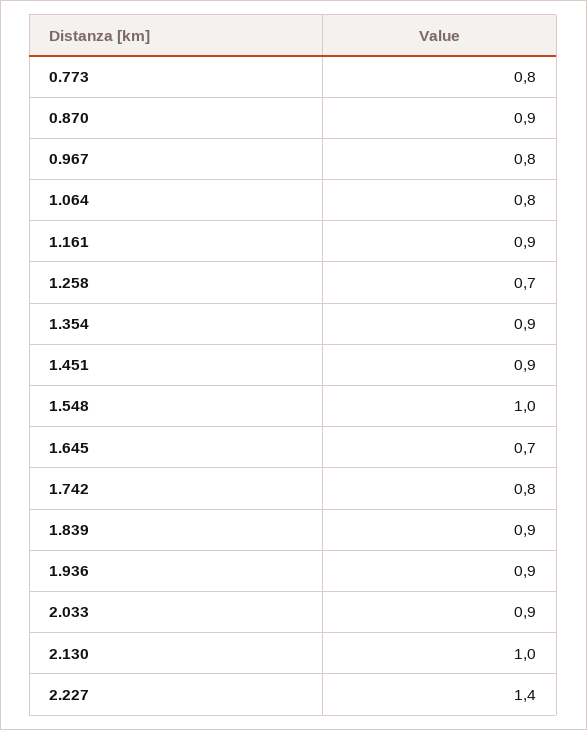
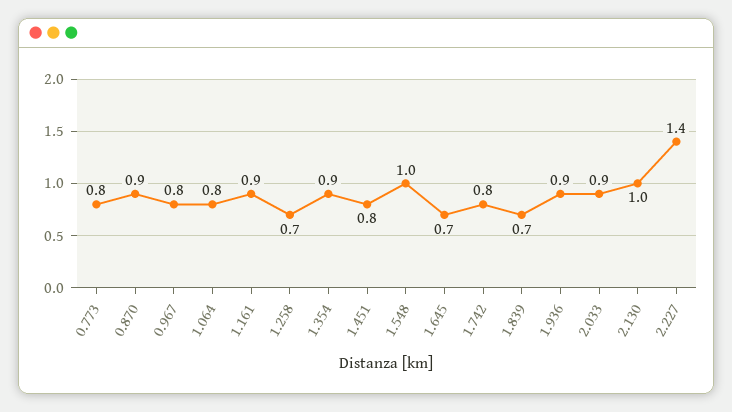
  {
    "0.773": 0.8,
    "0.870": 0.9,
    "0.967": 0.8,
    "1.064": 0.8,
    "1.161": 0.9,
    "1.258": 0.7,
    "1.354": 0.9,
-   "1.451": 0.9,
+   "1.451": 0.8,
    "1.548": 1,
    "1.645": 0.7,
    "1.742": 0.8,
-   "1.839": 0.9,
+   "1.839": 0.7,
    "1.936": 0.9,
    "2.033": 0.9,
    "2.130": 1,
    "2.227": 1.4
  }

